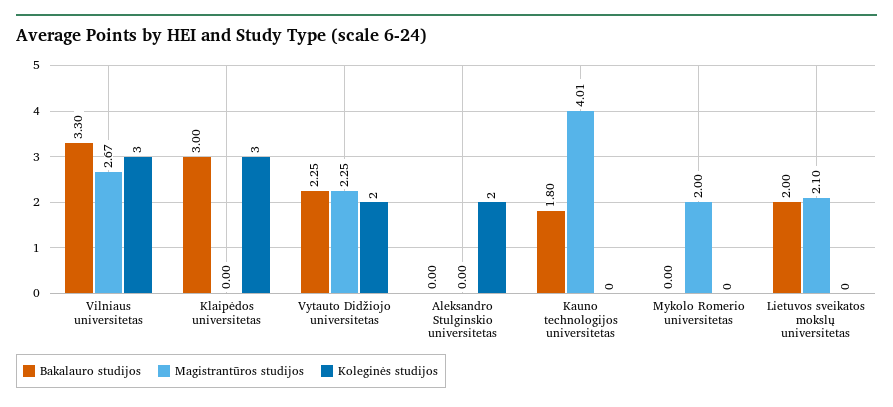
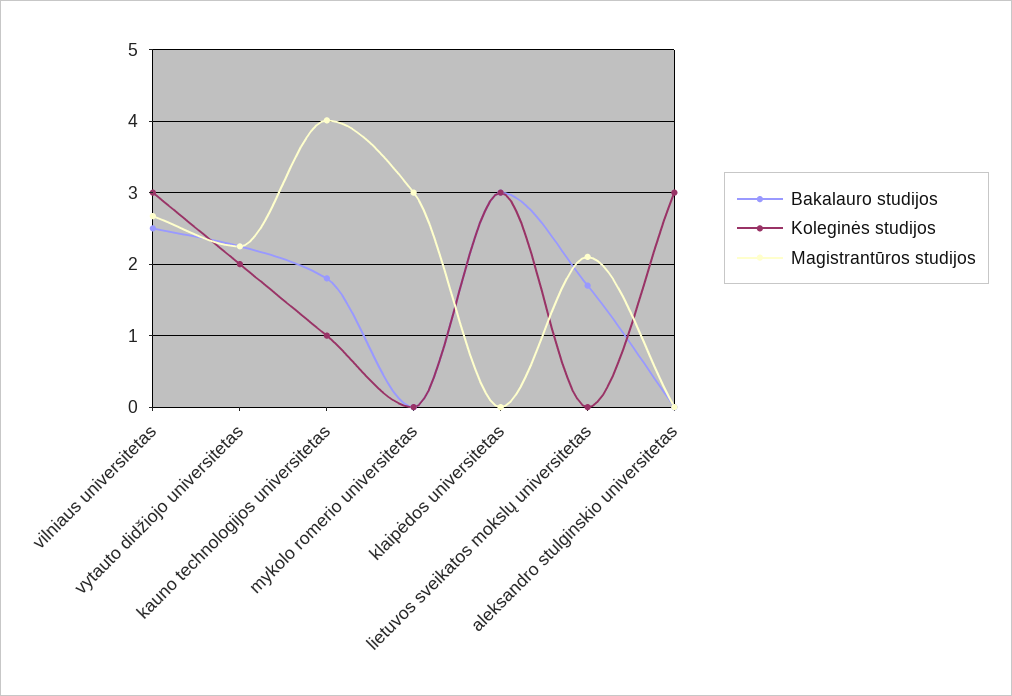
  {
    "Bakalauro studijos": {
-     "Vilniaus universitetas": 3.3,
+     "Vilniaus universitetas": 2.5,
      "Klaipėdos universitetas": 3,
      "Vytauto Didžiojo universitetas": 2.25,
      "Aleksandro Stulginskio universitetas": 0,
      "Kauno technologijos universitetas": 1.8,
      "Mykolo Romerio universitetas": 0,
-     "Lietuvos sveikatos mokslų universitetas": 2
+     "Lietuvos sveikatos mokslų universitetas": 1.7
    },
    "Magistrantūros studijos": {
      "Vilniaus universitetas": 2.67,
      "Klaipėdos universitetas": 0,
      "Vytauto Didžiojo universitetas": 2.25,
      "Aleksandro Stulginskio universitetas": 0,
      "Kauno technologijos universitetas": 4.01,
-     "Mykolo Romerio universitetas": 2,
+     "Mykolo Romerio universitetas": 3,
      "Lietuvos sveikatos mokslų universitetas": 2.1
    },
    "Koleginės studijos": {
      "Vilniaus universitetas": 3,
      "Klaipėdos universitetas": 3,
      "Vytauto Didžiojo universitetas": 2,
-     "Aleksandro Stulginskio universitetas": 2,
+     "Aleksandro Stulginskio universitetas": 3,
-     "Kauno technologijos universitetas": 0,
+     "Kauno technologijos universitetas": 1,
      "Mykolo Romerio universitetas": 0,
      "Lietuvos sveikatos mokslų universitetas": 0
    }
  }

